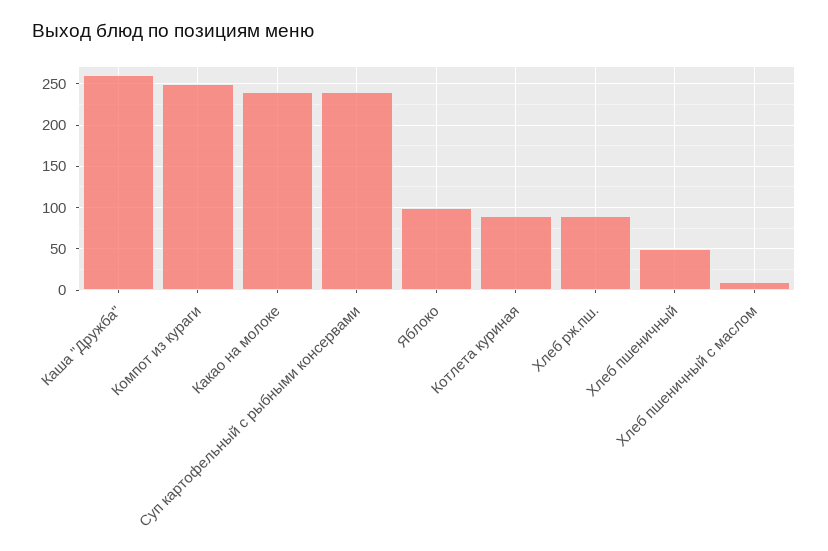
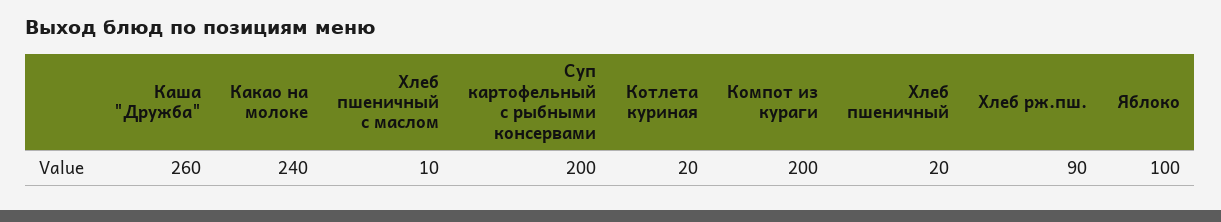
  {
    "Каша \"Дружба\"": 260,
-   "Компот из кураги": 250,
+   "Компот из кураги": 200,
    "Какао на молоке": 240,
-   "Суп картофельный с рыбными консервами": 240,
+   "Суп картофельный с рыбными консервами": 200,
    "Яблоко": 100,
-   "Котлета куриная": 90,
+   "Котлета куриная": 20,
    "Хлеб рж.пш.": 90,
-   "Хлеб пшеничный": 50,
+   "Хлеб пшеничный": 20,
    "Хлеб пшеничный с маслом": 10
  }

